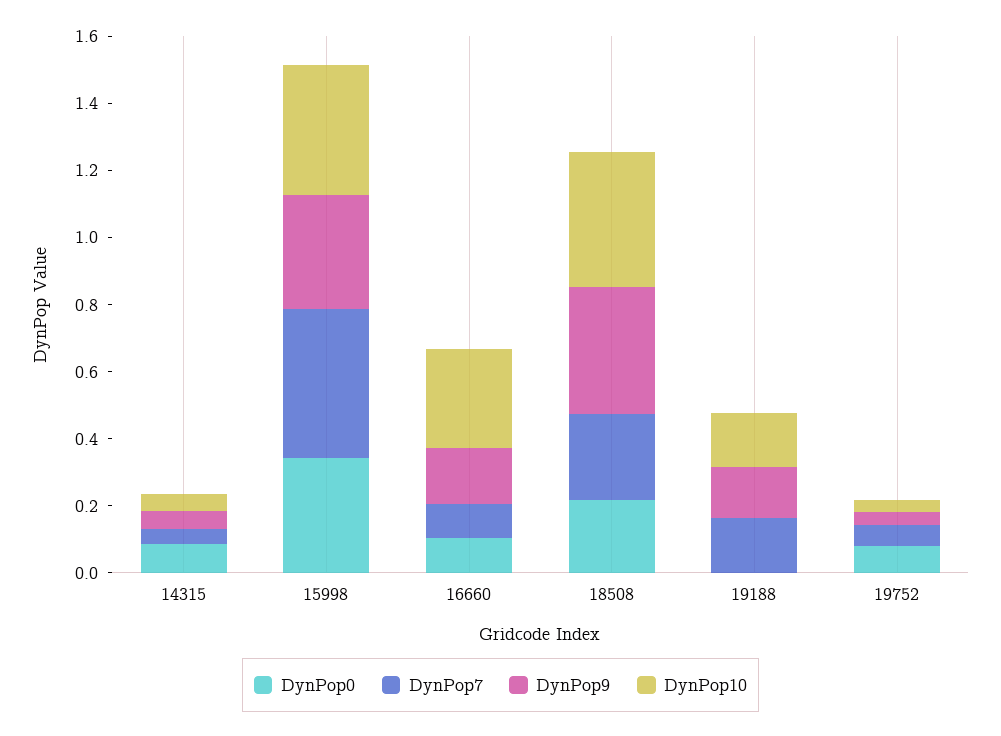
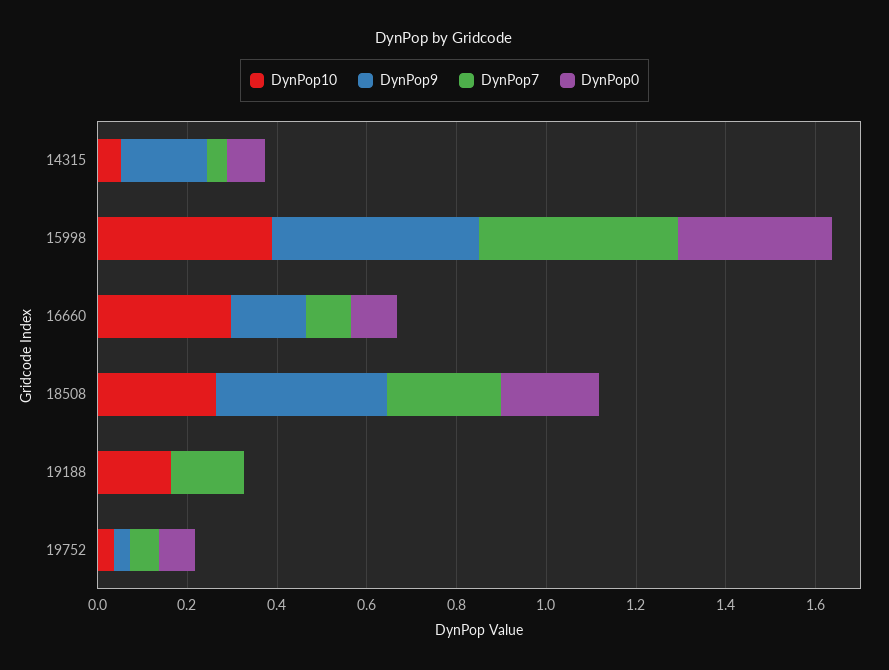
  {
    "DynPop0": {
      "14315": 0.1,
      "15998": 0.35,
      "16660": 0.1,
      "18508": 0.2,
      "19188": 0,
      "19752": 0.1
    },
    "DynPop7": {
      "14315": 0.05,
      "15998": 0.45,
      "16660": 0.1,
      "18508": 0.25,
      "19188": 0.15,
      "19752": 0.05
    },
    "DynPop9": {
-     "14315": 0.05,
+     "14315": 0.2,
-     "15998": 0.35,
+     "15998": 0.45,
      "16660": 0.15,
      "18508": 0.4,
-     "19188": 0.15,
+     "19188": 0,
      "19752": 0.05
    },
    "DynPop10": {
      "14315": 0.05,
      "15998": 0.4,
      "16660": 0.3,
-     "18508": 0.4,
+     "18508": 0.25,
      "19188": 0.15,
      "19752": 0.05
    }
  }

